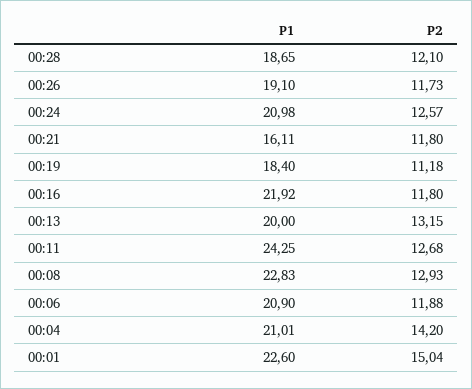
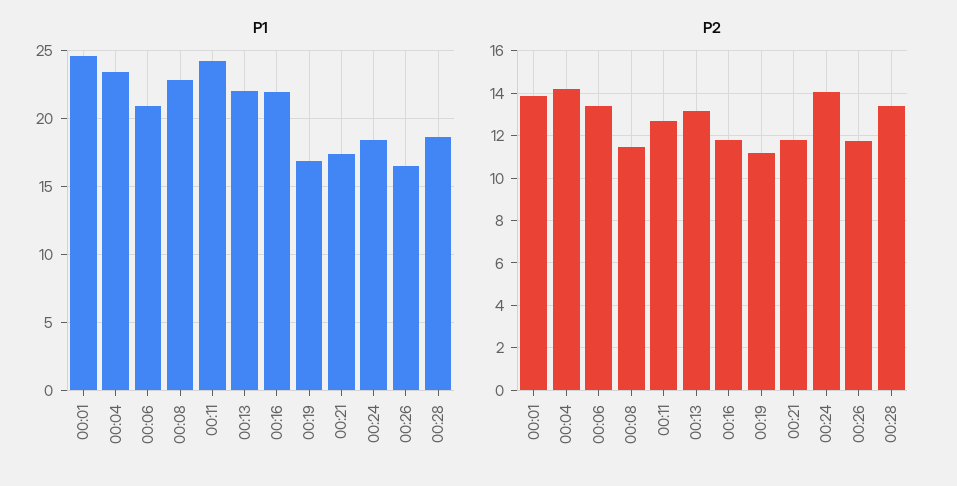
  {
    "P1": {
      "00:28": 18.65,
-     "00:26": 19.1,
+     "00:26": 16.5,
-     "00:24": 20.98,
+     "00:24": 18.5,
-     "00:21": 16.11,
+     "00:21": 17.5,
-     "00:19": 18.4,
+     "00:19": 17,
      "00:16": 21.92,
-     "00:13": 20,
+     "00:13": 22,
      "00:11": 24.25,
      "00:08": 22.83,
      "00:06": 20.9,
-     "00:04": 21.01,
+     "00:04": 23.5,
-     "00:01": 22.6
+     "00:01": 24.5
    },
    "P2": {
-     "00:28": 12.1,
+     "00:28": 13.5,
      "00:26": 11.73,
-     "00:24": 12.57,
+     "00:24": 14,
      "00:21": 11.8,
      "00:19": 11.18,
      "00:16": 11.8,
      "00:13": 13.15,
      "00:11": 12.68,
-     "00:08": 12.93,
+     "00:08": 11.5,
-     "00:06": 11.88,
+     "00:06": 13.5,
      "00:04": 14.2,
-     "00:01": 15.04
+     "00:01": 14
    }
  }

